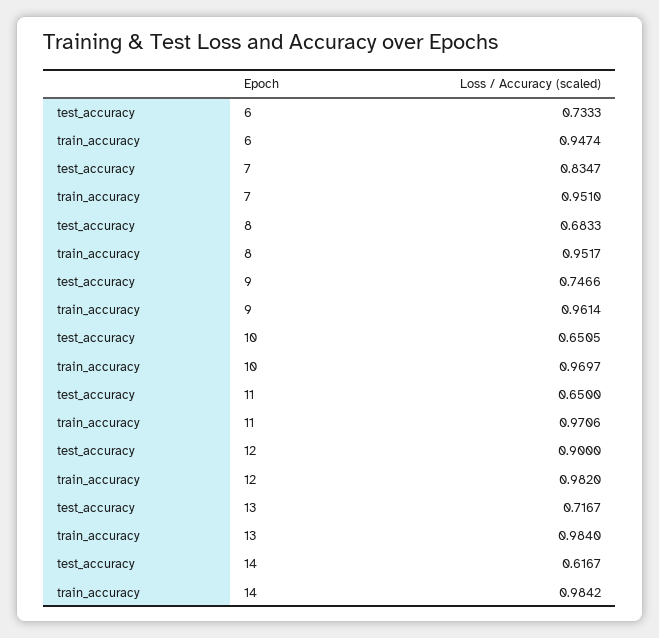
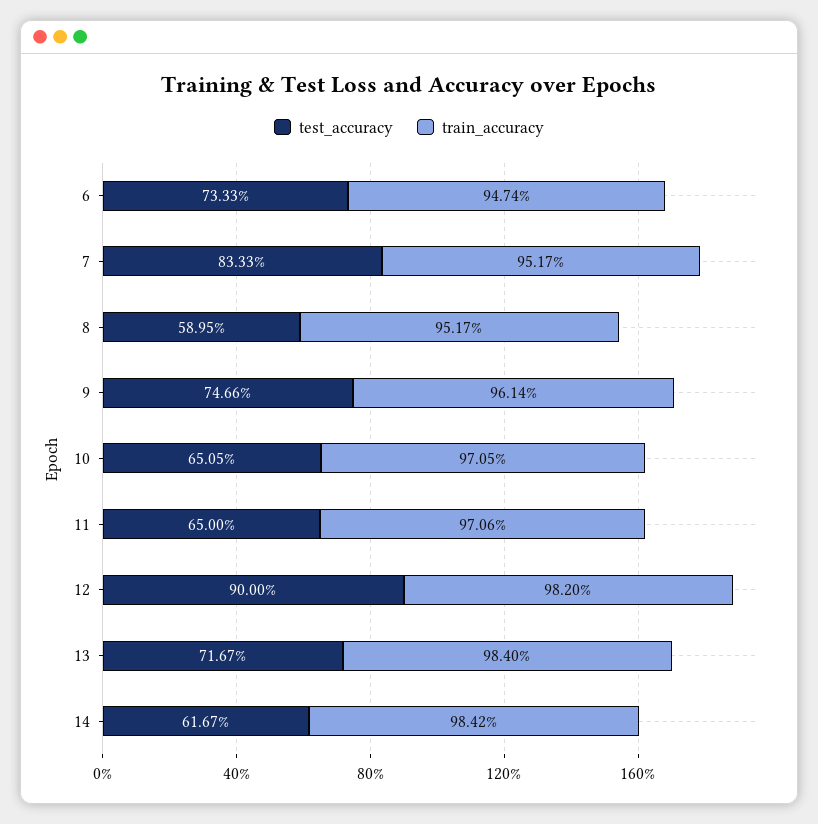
  {
    "test_accuracy": {
      "6": 0.7333,
-     "7": 0.8347,
+     "7": 0.8333,
-     "8": 0.6833,
+     "8": 0.5895,
      "9": 0.7466,
      "10": 0.6505,
      "11": 0.65,
      "12": 0.9,
      "13": 0.7167,
      "14": 0.6167
    },
    "train_accuracy": {
      "6": 0.9474,
-     "7": 0.951,
+     "7": 0.9517,
      "8": 0.9517,
      "9": 0.9614,
-     "10": 0.9697,
+     "10": 0.9705,
      "11": 0.9706,
      "12": 0.982,
      "13": 0.984,
      "14": 0.9842
    }
  }

